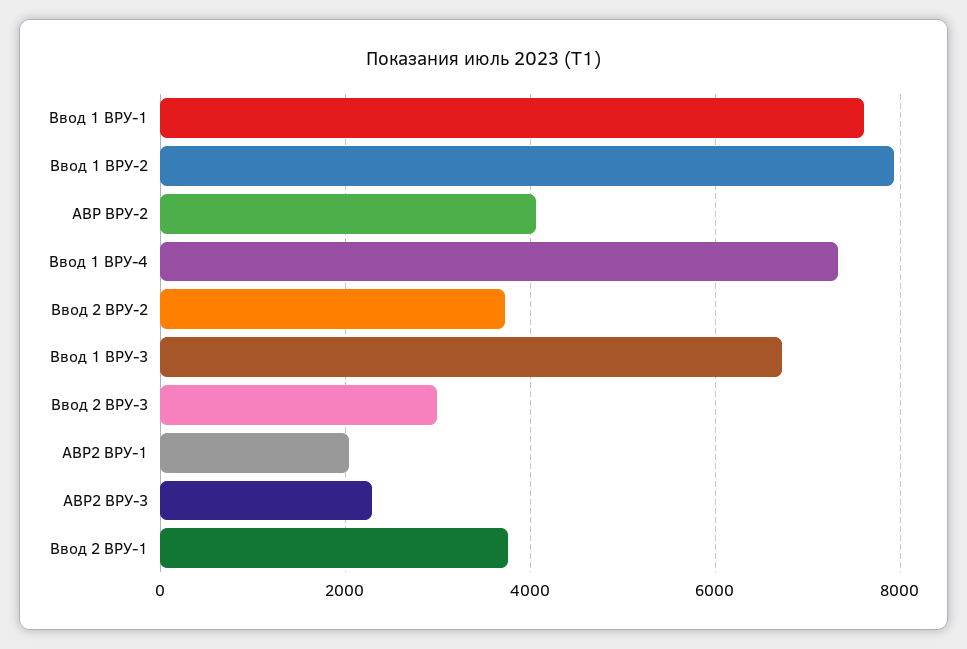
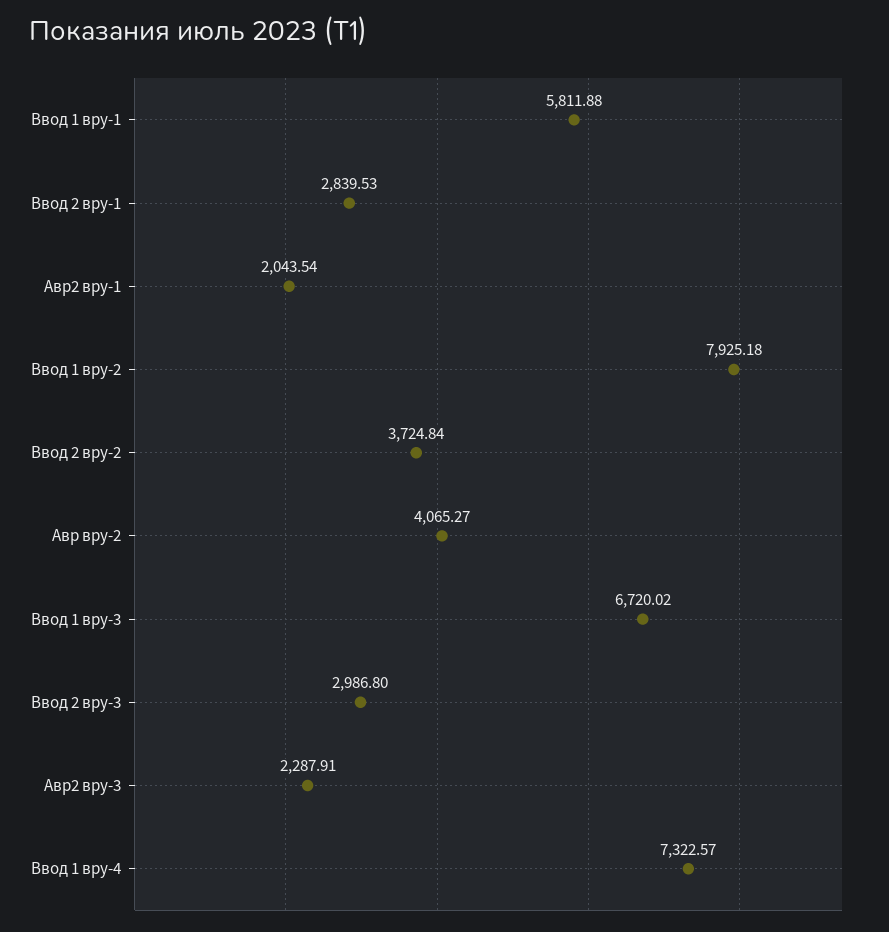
  {
-   "Ввод 1 ВРУ-1": 7600,
+   "Ввод 1 ВРУ-1": 5811.88,
    "Ввод 1 ВРУ-2": 7925.18,
    "АВР ВРУ-2": 4065.27,
    "Ввод 1 ВРУ-4": 7322.57,
    "Ввод 2 ВРУ-2": 3724.84,
    "Ввод 1 ВРУ-3": 6720.02,
    "Ввод 2 ВРУ-3": 2986.8,
    "АВР2 ВРУ-1": 2043.54,
    "АВР2 ВРУ-3": 2287.91,
-   "Ввод 2 ВРУ-1": 3800
+   "Ввод 2 ВРУ-1": 2839.53
  }

